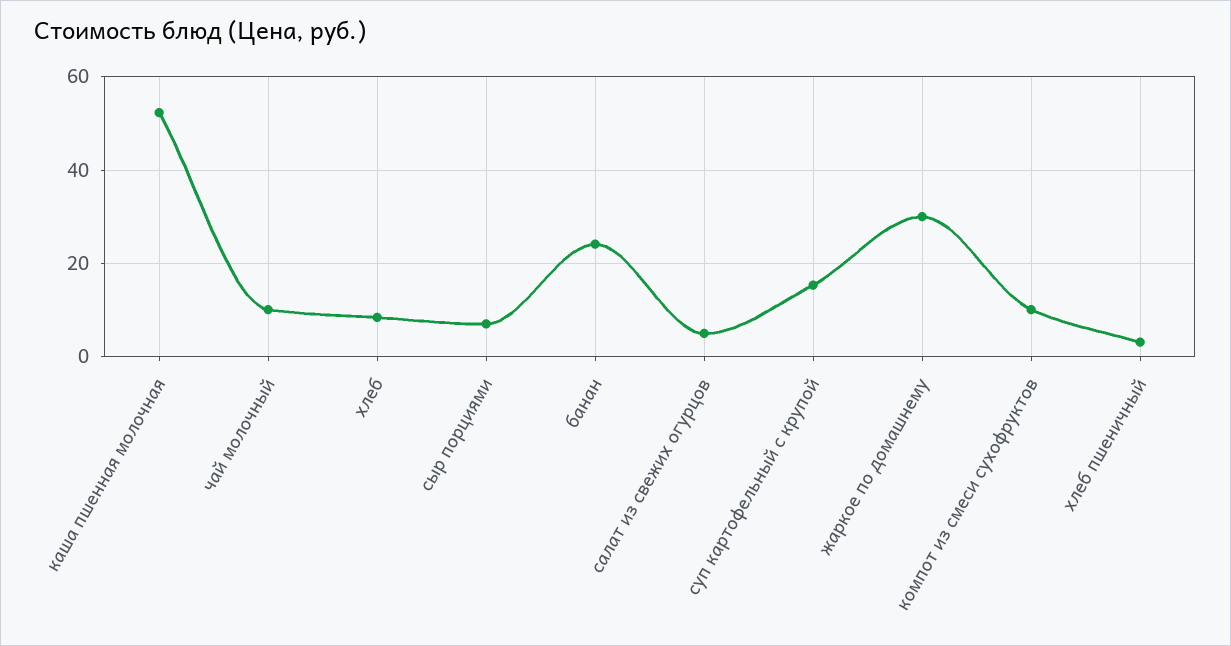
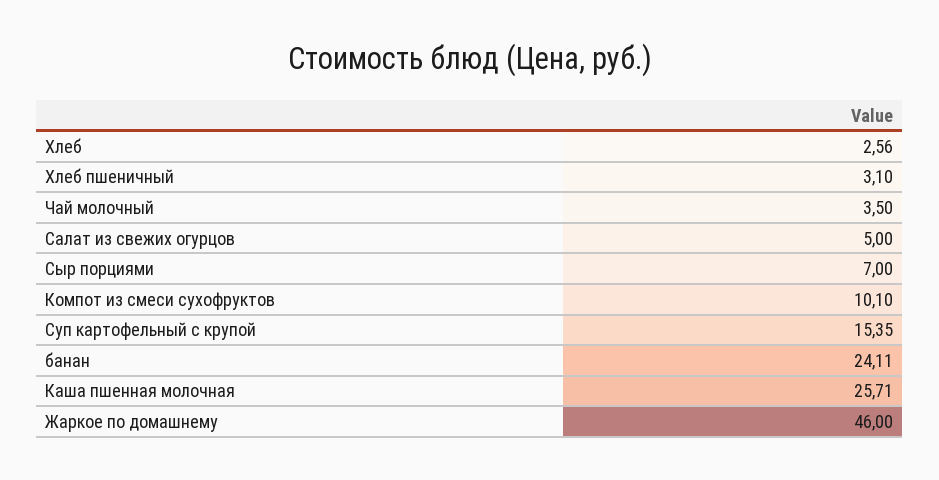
  {
-   "каша пшенная молочная": 52,
+   "каша пшенная молочная": 25.71,
-   "чай молочный": 10,
+   "чай молочный": 3.5,
-   "хлеб": 8,
+   "хлеб": 2.56,
    "сыр порциями": 7,
    "банан": 24.11,
    "салат из свежих огурцов": 5,
    "суп картофельный с крупой": 15.35,
-   "жаркое по домашнему": 30,
+   "жаркое по домашнему": 46,
    "компот из смеси сухофруктов": 10.1,
    "хлеб пшеничный": 3.1
  }

